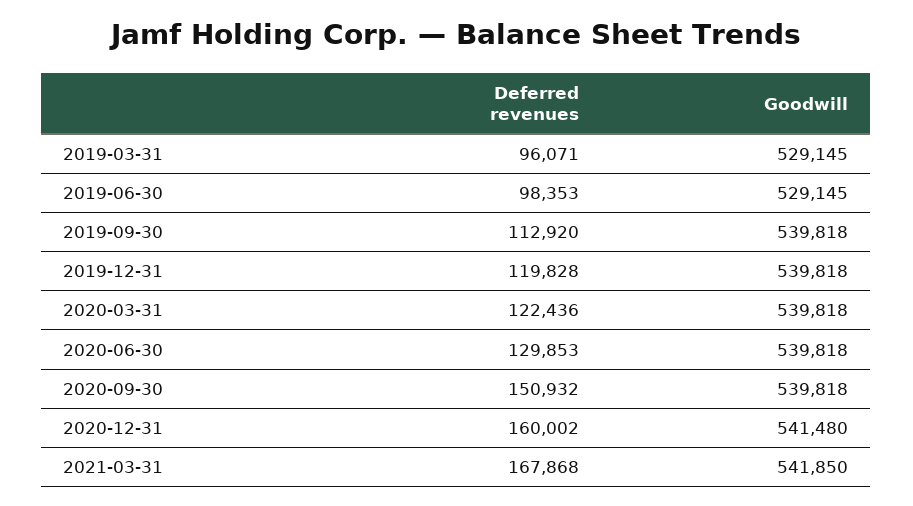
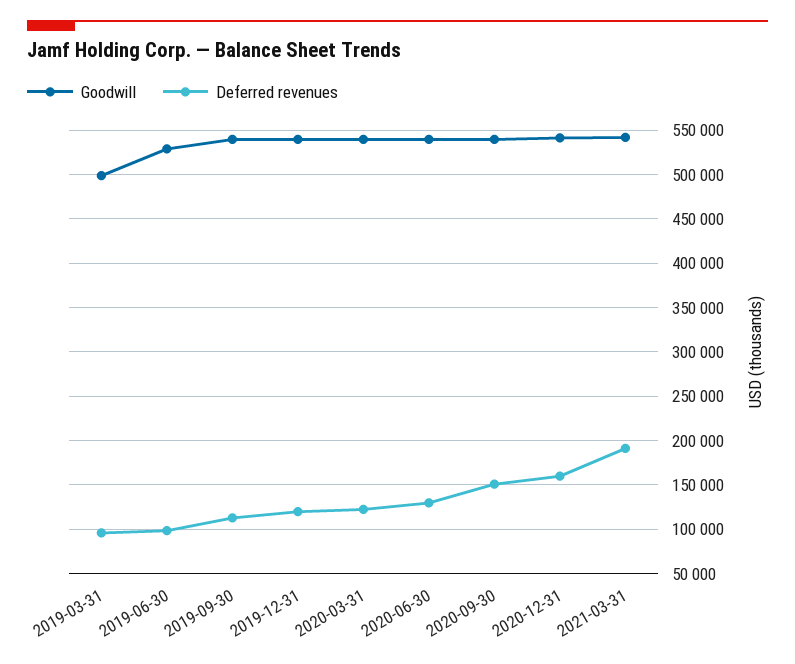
  {
    "Deferred revenues": {
      "2019-03-31": 96071,
      "2019-06-30": 98353,
      "2019-09-30": 112920,
      "2019-12-31": 119828,
      "2020-03-31": 122436,
      "2020-06-30": 129853,
      "2020-09-30": 150932,
      "2020-12-31": 160002,
-     "2021-03-31": 167868
+     "2021-03-31": 190000
    },
    "Goodwill": {
-     "2019-03-31": 529145,
+     "2019-03-31": 500000,
      "2019-06-30": 529145,
      "2019-09-30": 539818,
      "2019-12-31": 539818,
      "2020-03-31": 539818,
      "2020-06-30": 539818,
      "2020-09-30": 539818,
      "2020-12-31": 541480,
      "2021-03-31": 541850
    }
  }

